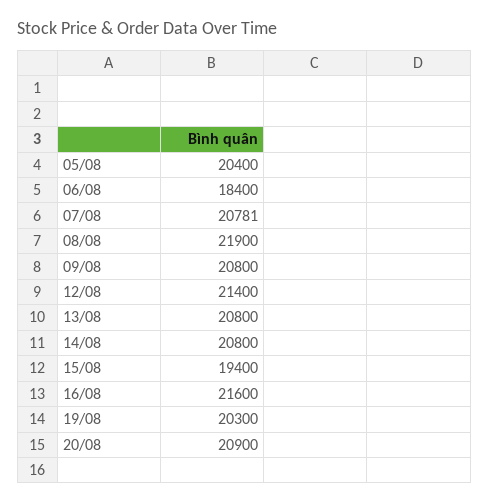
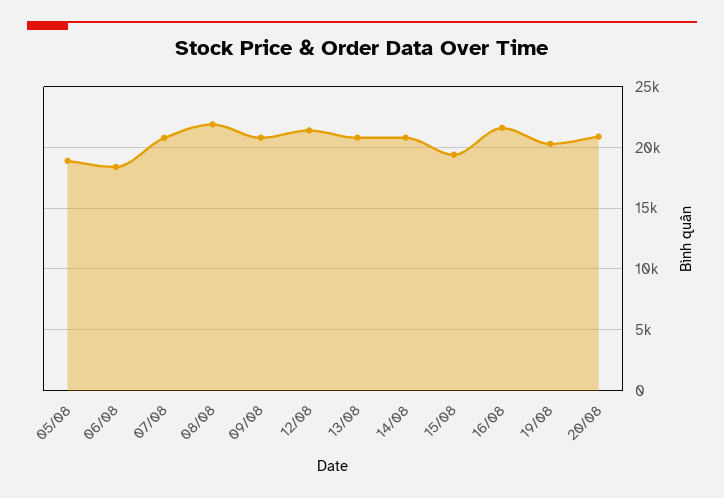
  {
-   "05/08": 20400,
+   "05/08": 19000,
    "06/08": 18400,
    "07/08": 20781,
    "08/08": 21900,
    "09/08": 20800,
    "12/08": 21400,
    "13/08": 20800,
    "14/08": 20800,
    "15/08": 19400,
    "16/08": 21600,
    "19/08": 20300,
    "20/08": 20900
  }

